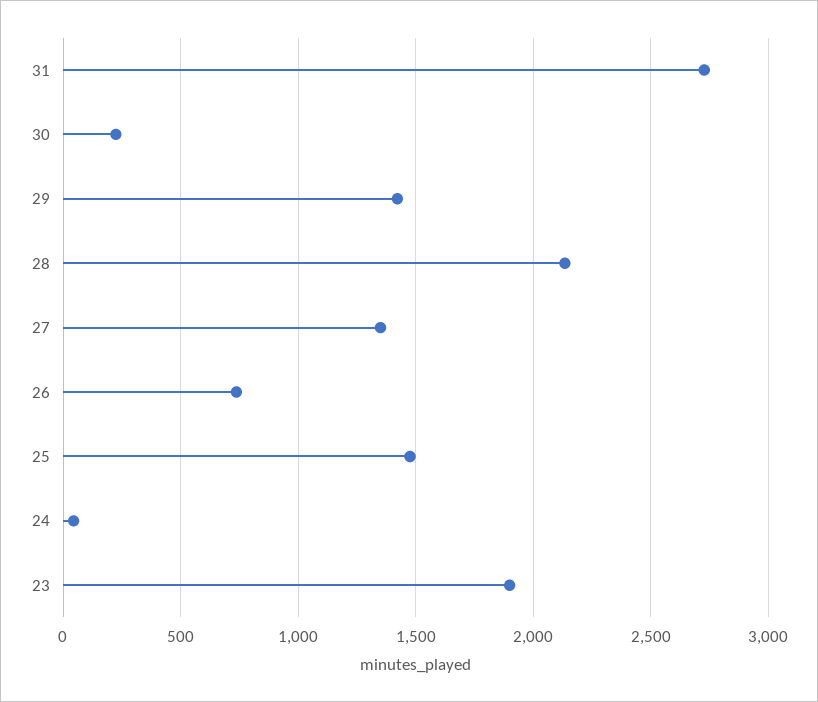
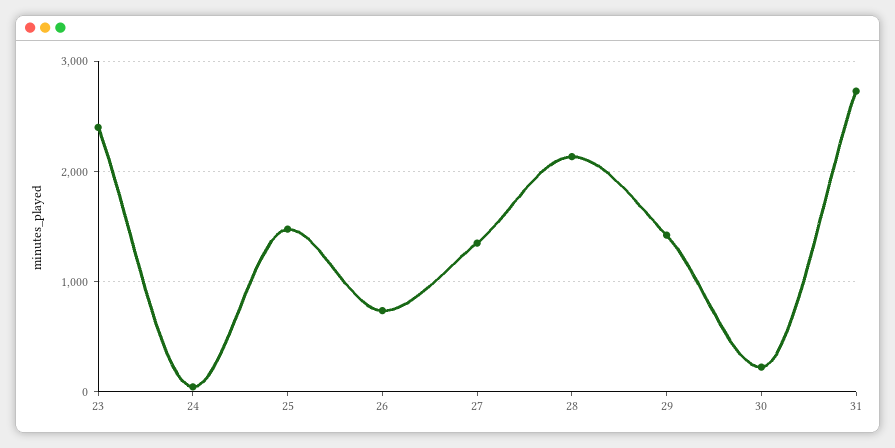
  {
    "31": 2750,
    "30": 200,
    "29": 1400,
    "28": 2150,
    "27": 1350,
    "26": 750,
    "25": 1500,
    "24": 50,
-   "23": 1900
+   "23": 2400
  }

